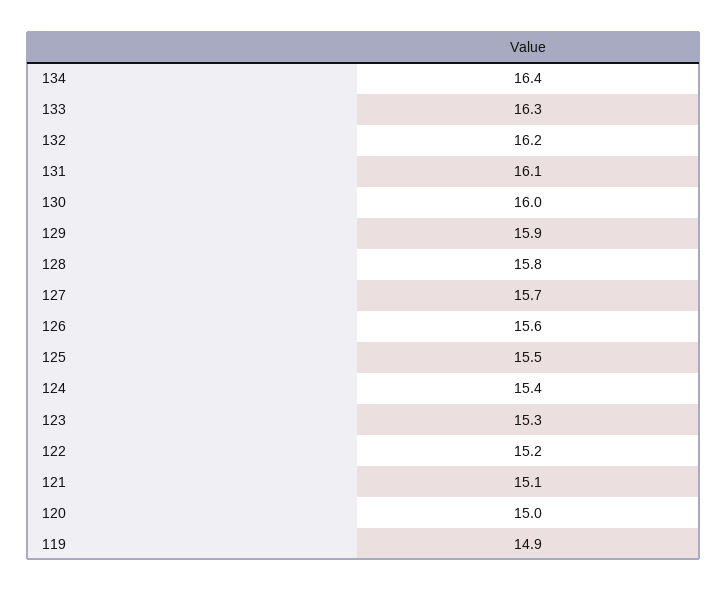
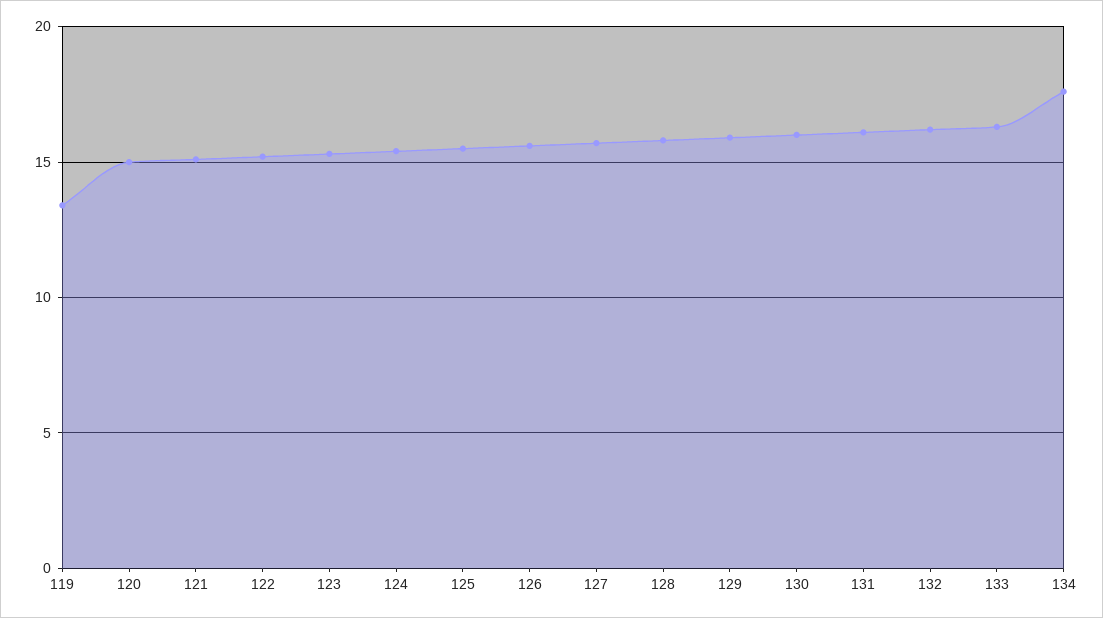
  {
-   "134": 16.4,
+   "134": 17.5,
    "133": 16.3,
    "132": 16.2,
    "131": 16.1,
    "130": 16,
    "129": 15.9,
    "128": 15.8,
    "127": 15.7,
    "126": 15.6,
    "125": 15.5,
    "124": 15.4,
    "123": 15.3,
    "122": 15.2,
    "121": 15.1,
    "120": 15,
-   "119": 14.9
+   "119": 13.5
  }

